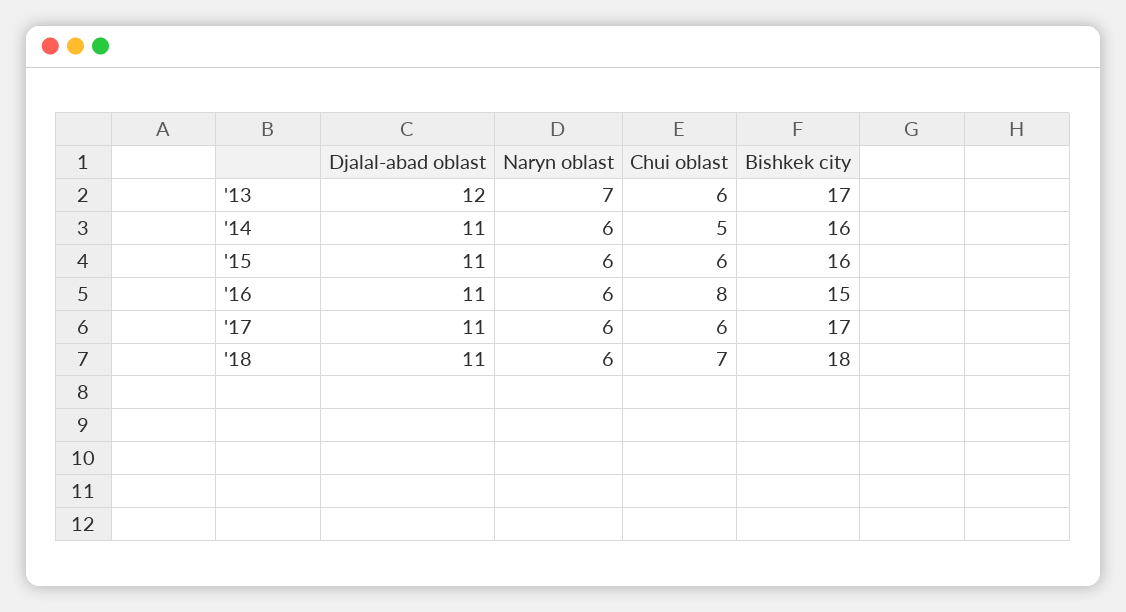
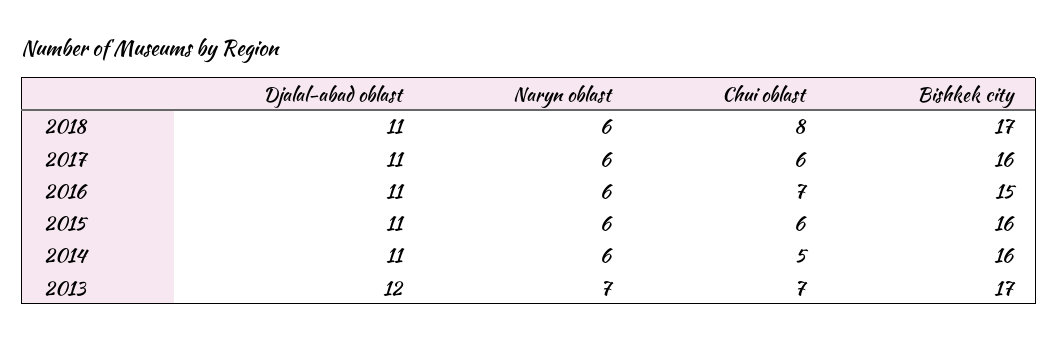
  {
    "Djalal-abad oblast": {
      "'13": 12,
      "'14": 11,
      "'15": 11,
      "'16": 11,
      "'17": 11,
      "'18": 11
    },
    "Naryn oblast": {
      "'13": 7,
      "'14": 6,
      "'15": 6,
      "'16": 6,
      "'17": 6,
      "'18": 6
    },
    "Chui oblast": {
-     "'13": 6,
+     "'13": 7,
      "'14": 5,
      "'15": 6,
-     "'16": 8,
+     "'16": 7,
      "'17": 6,
-     "'18": 7
+     "'18": 8
    },
    "Bishkek city": {
      "'13": 17,
      "'14": 16,
      "'15": 16,
      "'16": 15,
-     "'17": 17,
+     "'17": 16,
-     "'18": 18
+     "'18": 17
    }
  }

